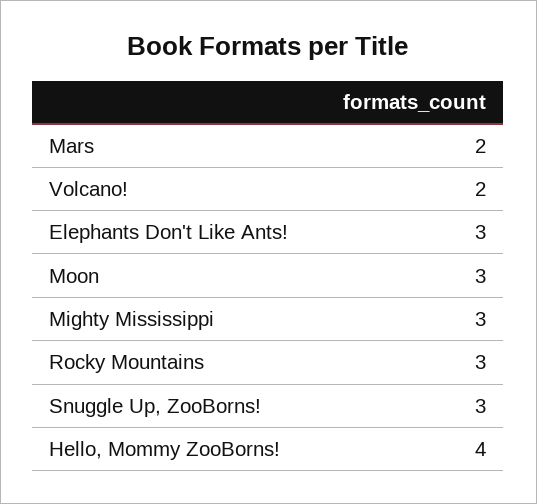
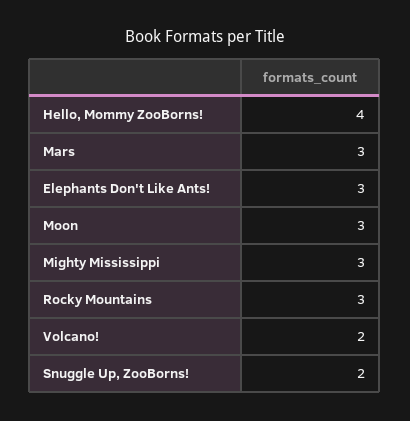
  {
-   "Mars": 2,
+   "Mars": 3,
    "Volcano!": 2,
    "Elephants Don't Like Ants!": 3,
    "Moon": 3,
    "Mighty Mississippi": 3,
    "Rocky Mountains": 3,
-   "Snuggle Up, ZooBorns!": 3,
+   "Snuggle Up, ZooBorns!": 2,
    "Hello, Mommy ZooBorns!": 4
  }

